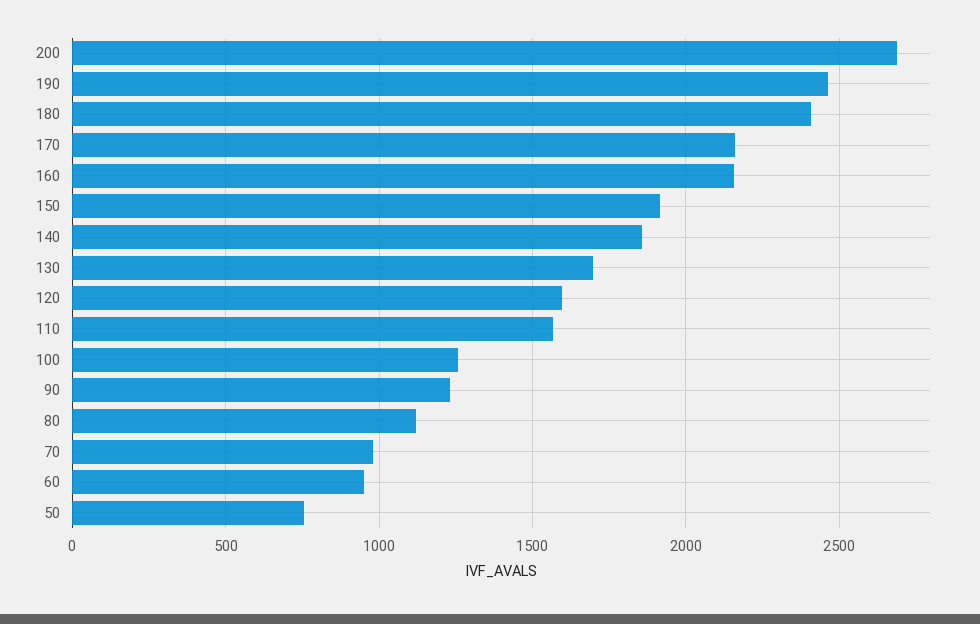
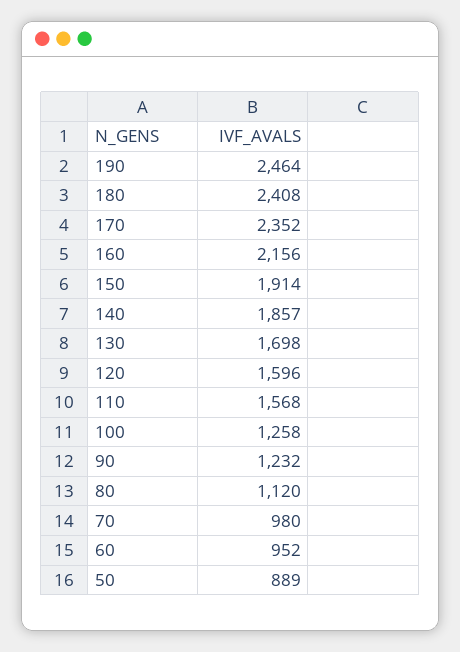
  {
-   "200": 2700,
    "190": 2464,
    "180": 2408,
-   "170": 2150,
+   "170": 2352,
    "160": 2156,
    "150": 1914,
    "140": 1857,
    "130": 1698,
    "120": 1596,
    "110": 1568,
    "100": 1258,
    "90": 1232,
    "80": 1120,
    "70": 980,
    "60": 952,
-   "50": 750
+   "50": 889
  }

